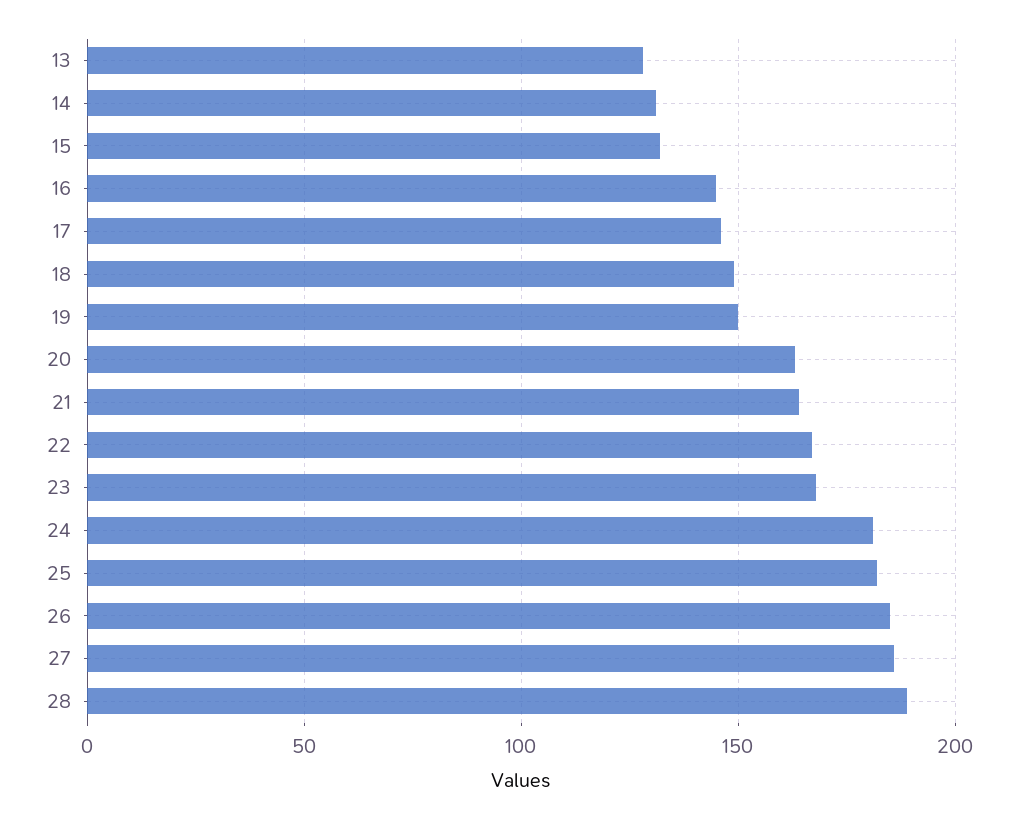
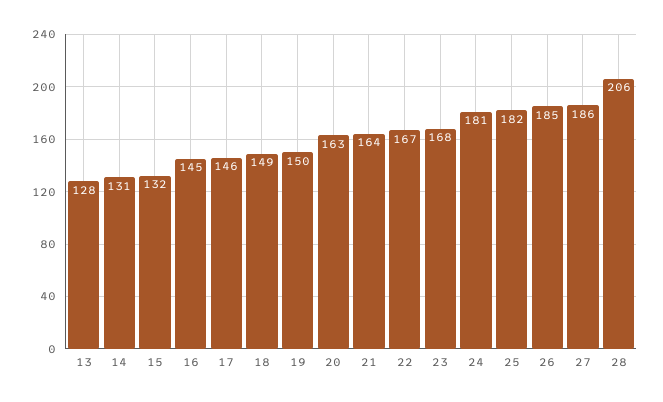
  {
    "13": 128,
    "14": 131,
    "15": 132,
    "16": 145,
    "17": 146,
    "18": 149,
    "19": 150,
    "20": 163,
    "21": 164,
    "22": 167,
    "23": 168,
    "24": 181,
    "25": 182,
    "26": 185,
    "27": 186,
-   "28": 190
+   "28": 206
  }

